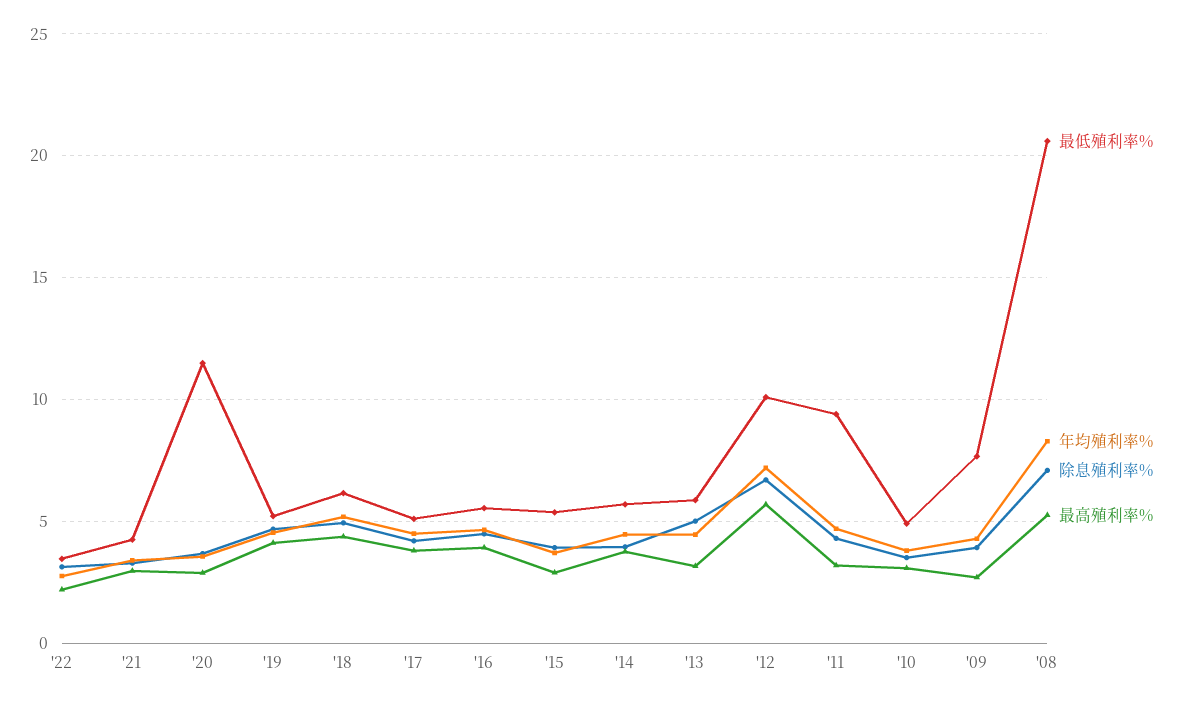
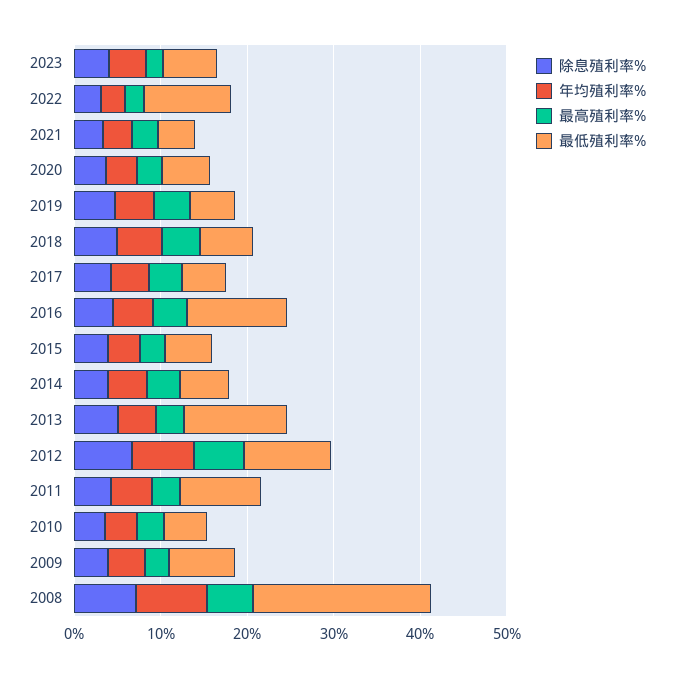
  {
    "最低殖利率%": {
-     "'22": 3.5,
+     "'22": 10,
      "'21": 4.5,
-     "'20": 11.5,
+     "'20": 6,
      "'19": 5,
      "'18": 6,
      "'17": 5,
-     "'16": 5.5,
+     "'16": 12,
      "'15": 5.5,
      "'14": 5.5,
-     "'13": 6,
+     "'13": 12,
      "'12": 10,
      "'11": 9.5,
      "'10": 5,
      "'09": 7.5,
-     "'08": 20.5
+     "'08": 20.5,
+     "2023": 6
    },
    "年均殖利率%": {
      "'22": 3,
      "'21": 3.5,
      "'20": 3.5,
      "'19": 4.5,
      "'18": 5,
      "'17": 4.5,
      "'16": 4.5,
      "'15": 3.5,
      "'14": 4.5,
      "'13": 4.5,
      "'12": 7,
      "'11": 4.5,
      "'10": 4,
      "'09": 4.5,
-     "'08": 8.5
+     "'08": 8.5,
+     "2023": 4
    },
    "除息殖利率%": {
      "'22": 3,
      "'21": 3.5,
      "'20": 3.5,
      "'19": 4.5,
      "'18": 5,
      "'17": 4,
      "'16": 4.5,
      "'15": 4,
      "'14": 4,
      "'13": 5,
      "'12": 6.5,
      "'11": 4.5,
      "'10": 3.5,
      "'09": 4,
-     "'08": 7
+     "'08": 7,
+     "2023": 4
    },
    "最高殖利率%": {
      "'22": 2,
      "'21": 3,
      "'20": 3,
      "'19": 4,
      "'18": 4.5,
      "'17": 4,
      "'16": 4,
      "'15": 3,
      "'14": 4,
      "'13": 3,
      "'12": 5.5,
      "'11": 3,
      "'10": 3,
      "'09": 2.5,
-     "'08": 5.5
+     "'08": 5.5,
+     "2023": 2
    }
  }

